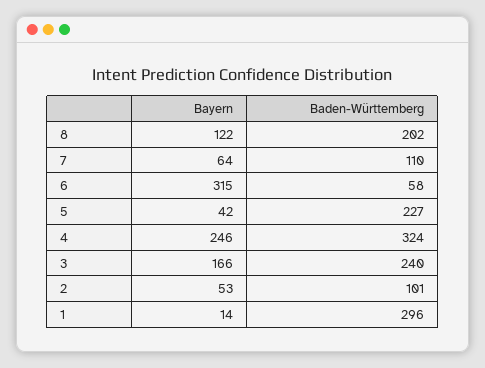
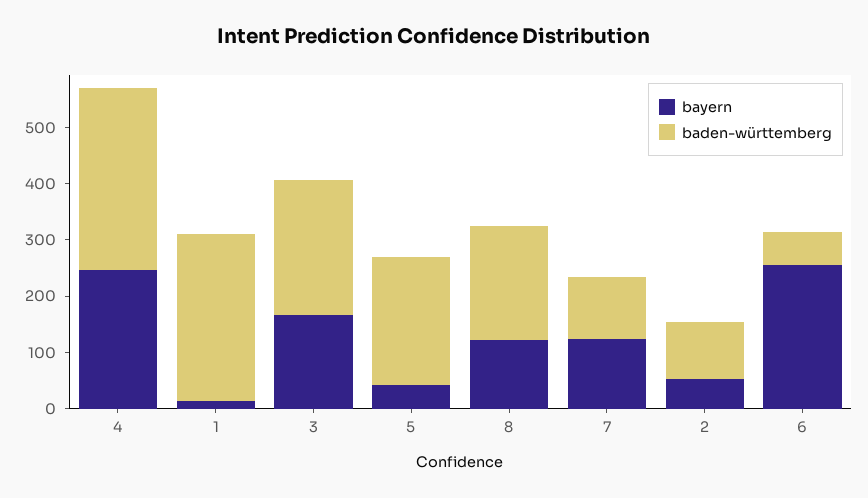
  {
    "Bayern": {
      "8": 122,
-     "7": 64,
+     "7": 120,
-     "6": 315,
+     "6": 260,
      "5": 42,
      "4": 246,
      "3": 166,
      "2": 53,
      "1": 14
    },
    "Baden-Württemberg": {
      "8": 202,
      "7": 110,
      "6": 58,
      "5": 227,
      "4": 324,
      "3": 240,
      "2": 101,
      "1": 296
    }
  }

